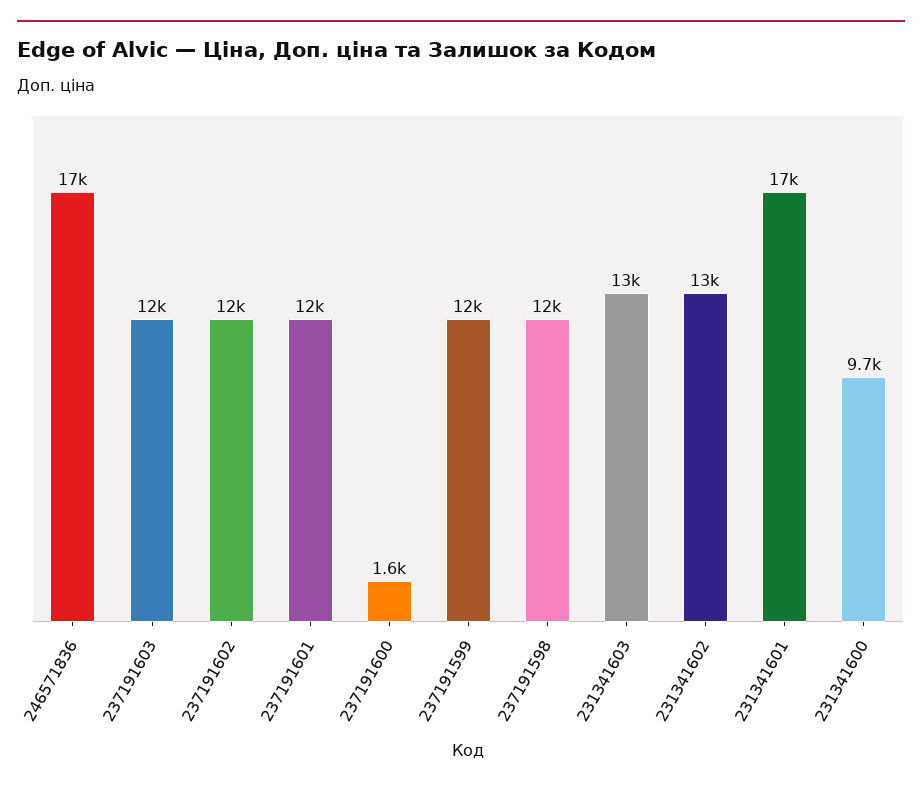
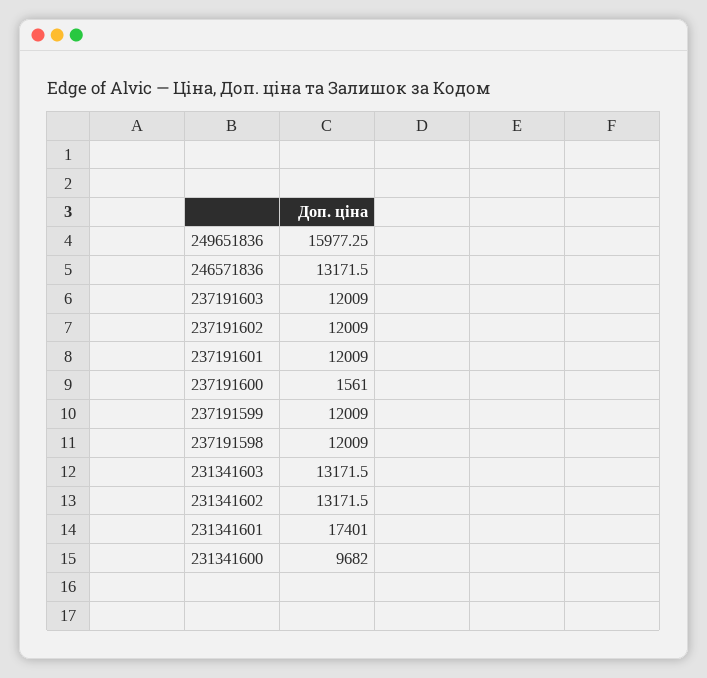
  {
-   "246571836": 17000,
+   "246571836": 13171.5,
    "237191603": 12009,
    "237191602": 12009,
    "237191601": 12009,
    "237191600": 1561,
    "237191599": 12009,
    "237191598": 12009,
    "231341603": 13171.5,
    "231341602": 13171.5,
    "231341601": 17401,
-   "231341600": 9682
+   "231341600": 9682,
+   "249651836": 15977.25
  }

